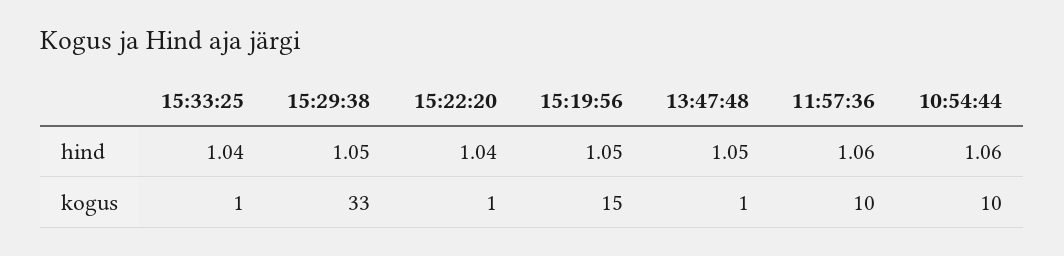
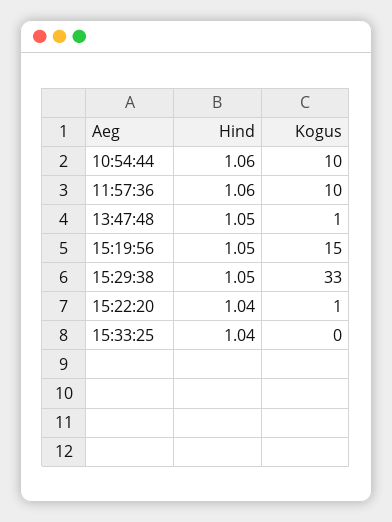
  {
    "15:33:25": {
      "hind": 1.04,
-     "kogus": 1
+     "kogus": 0
    },
    "15:29:38": {
      "hind": 1.05,
      "kogus": 33
    },
    "15:22:20": {
      "hind": 1.04,
      "kogus": 1
    },
    "15:19:56": {
      "hind": 1.05,
      "kogus": 15
    },
    "13:47:48": {
      "hind": 1.05,
      "kogus": 1
    },
    "11:57:36": {
      "hind": 1.06,
      "kogus": 10
    },
    "10:54:44": {
      "hind": 1.06,
      "kogus": 10
    }
  }

